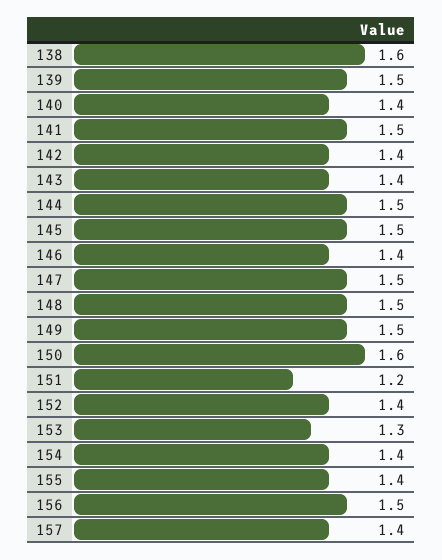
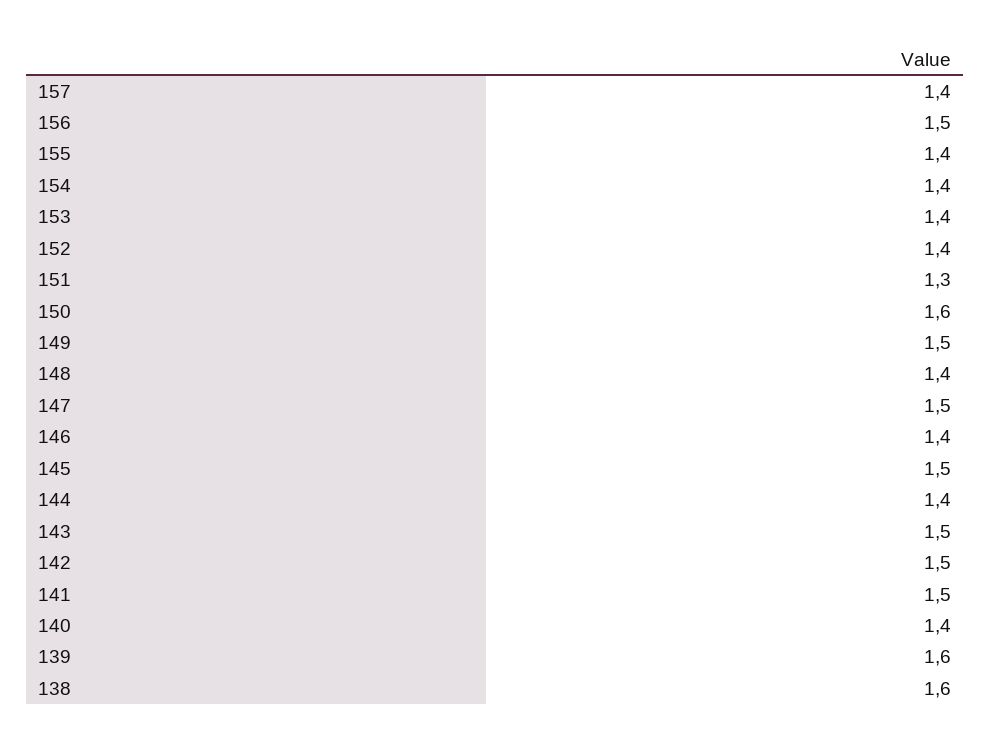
  {
    "138": 1.6,
-   "139": 1.5,
+   "139": 1.6,
    "140": 1.4,
    "141": 1.5,
-   "142": 1.4,
+   "142": 1.5,
-   "143": 1.4,
+   "143": 1.5,
-   "144": 1.5,
+   "144": 1.4,
    "145": 1.5,
    "146": 1.4,
    "147": 1.5,
-   "148": 1.5,
+   "148": 1.4,
    "149": 1.5,
    "150": 1.6,
-   "151": 1.2,
+   "151": 1.3,
    "152": 1.4,
-   "153": 1.3,
+   "153": 1.4,
    "154": 1.4,
    "155": 1.4,
    "156": 1.5,
    "157": 1.4
  }

